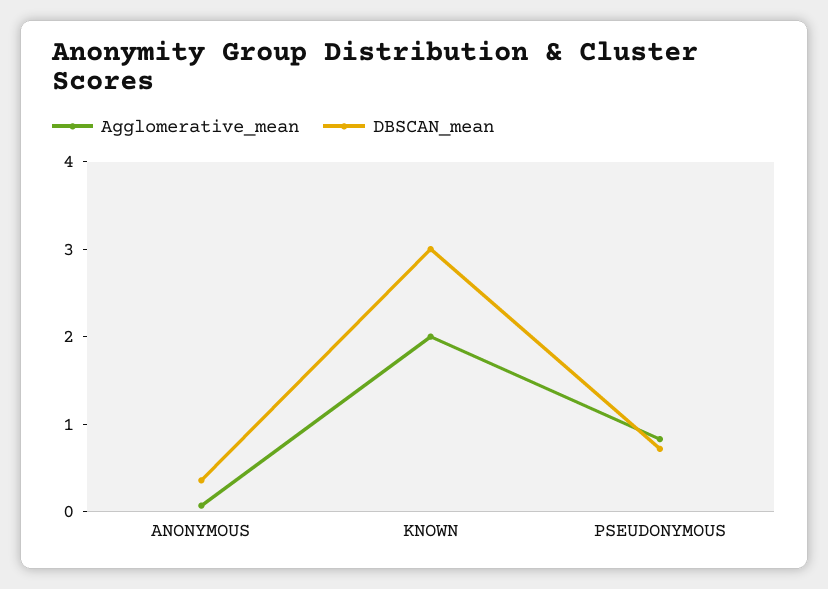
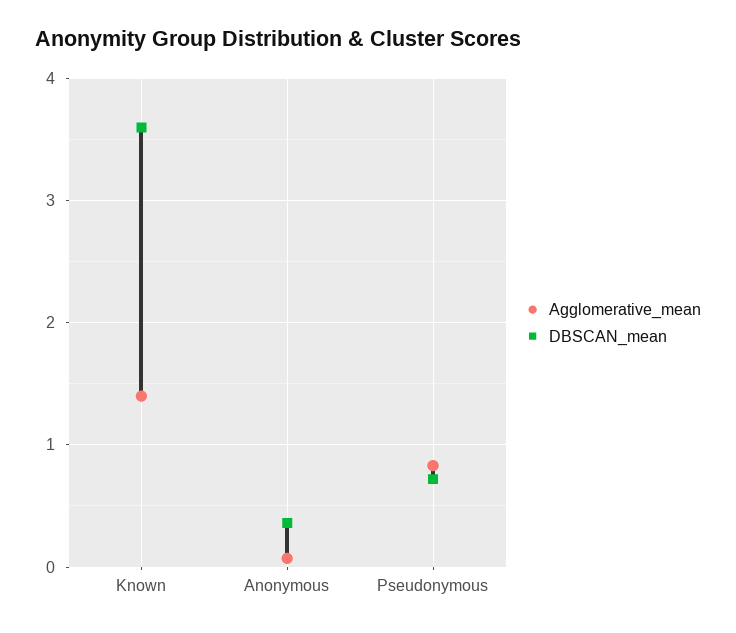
  {
    "Agglomerative_mean": {
      "ANONYMOUS": 0.1,
-     "KNOWN": 2,
+     "KNOWN": 1.4,
      "PSEUDONYMOUS": 0.8
    },
    "DBSCAN_mean": {
      "ANONYMOUS": 0.4,
-     "KNOWN": 3,
+     "KNOWN": 3.6,
      "PSEUDONYMOUS": 0.7
    }
  }

